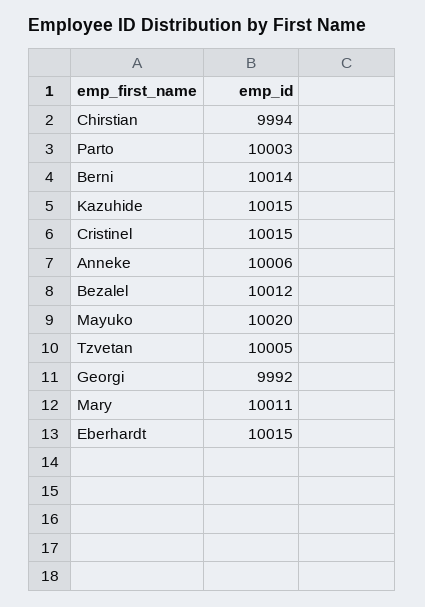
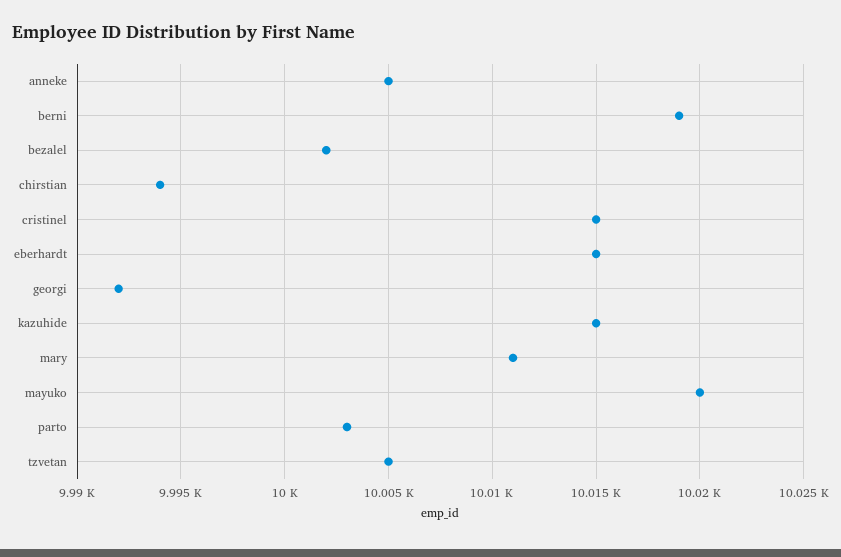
  {
    "Chirstian": 9994,
    "Parto": 10003,
-   "Berni": 10014,
+   "Berni": 10019,
    "Kazuhide": 10015,
    "Cristinel": 10015,
-   "Anneke": 10006,
+   "Anneke": 10005,
-   "Bezalel": 10012,
+   "Bezalel": 10002,
    "Mayuko": 10020,
    "Tzvetan": 10005,
    "Georgi": 9992,
    "Mary": 10011,
    "Eberhardt": 10015
  }

